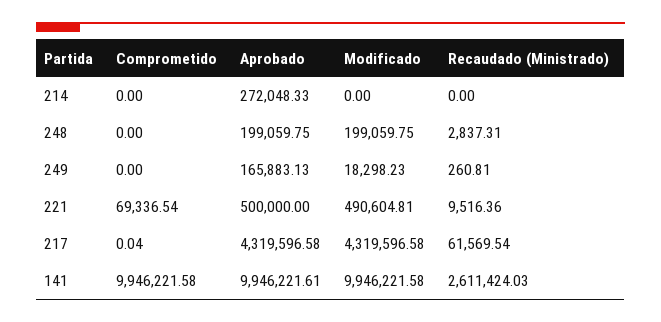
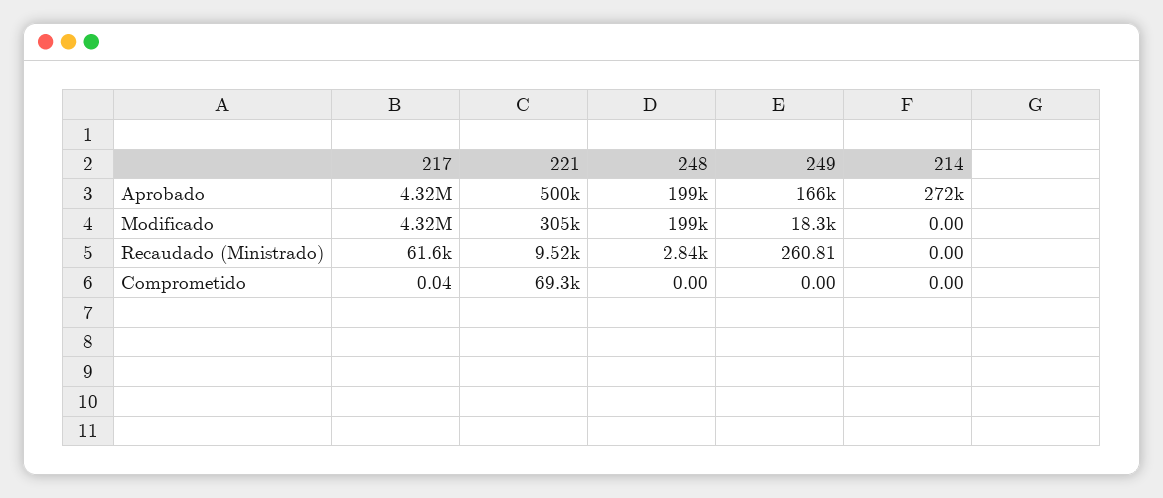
  {
    "Comprometido": {
      "214": 0,
      "248": 0,
      "249": 0,
      "221": 69336.54,
-     "217": 0.04,
+     "217": 0.04
-     "141": 9946221.58
    },
    "Aprobado": {
      "214": 272048.33,
      "248": 199059.75,
      "249": 165883.13,
      "221": 500000,
-     "217": 4319596.58,
+     "217": 4319596.58
-     "141": 9946221.61
    },
    "Modificado": {
      "214": 0,
      "248": 199059.75,
      "249": 18298.23,
-     "221": 490604.81,
+     "221": 305000,
-     "217": 4319596.58,
+     "217": 4319596.58
-     "141": 9946221.58
    },
    "Recaudado (Ministrado)": {
      "214": 0,
      "248": 2837.31,
      "249": 260.81,
      "221": 9516.36,
-     "217": 61569.54,
+     "217": 61569.54
-     "141": 2611424.03
    }
  }

